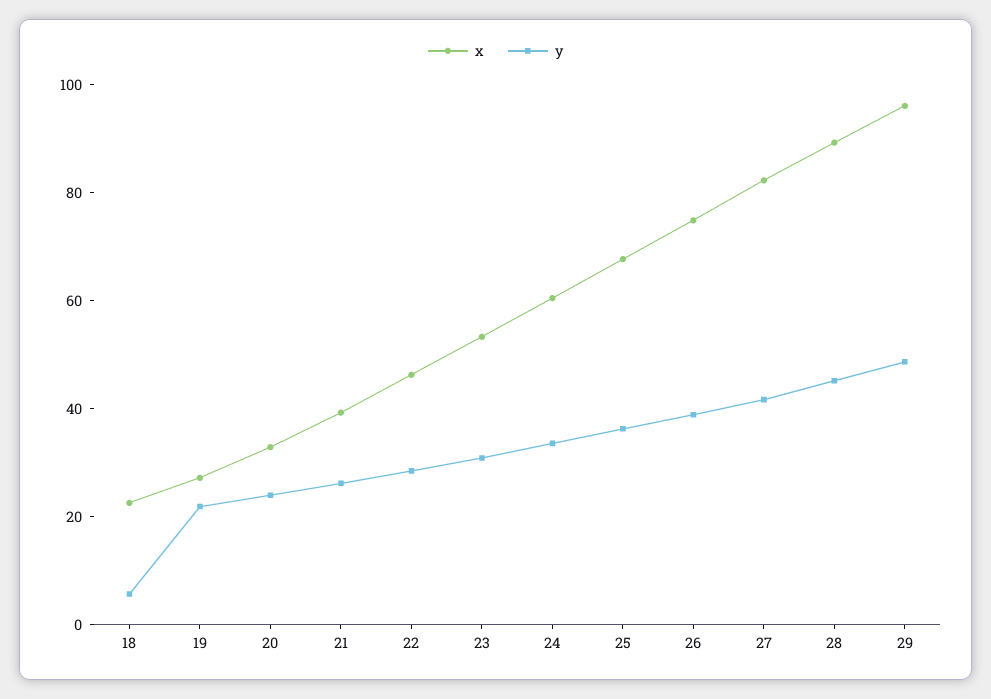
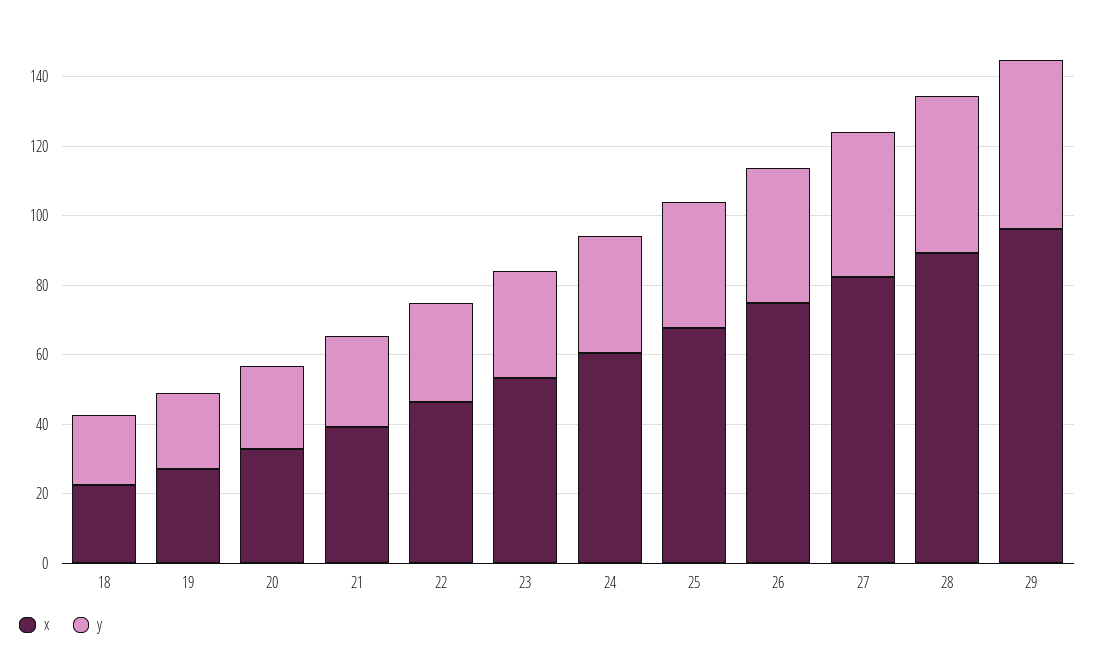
  {
    "x": {
      "18": 25,
      "19": 25,
      "20": 35,
      "21": 40,
      "22": 45,
      "23": 55,
      "24": 60,
      "25": 70,
      "26": 75,
      "27": 80,
      "28": 90,
      "29": 95
    },
    "y": {
-     "18": 5,
+     "18": 20,
      "19": 20,
      "20": 25,
      "21": 25,
      "22": 30,
      "23": 30,
      "24": 35,
      "25": 35,
      "26": 40,
      "27": 40,
      "28": 45,
      "29": 50
    }
  }

